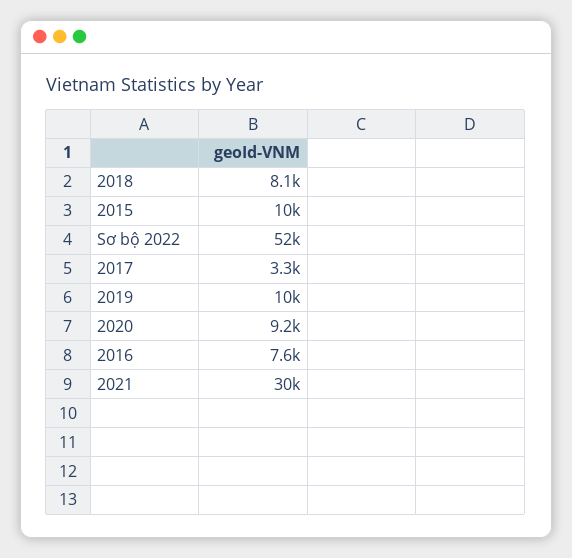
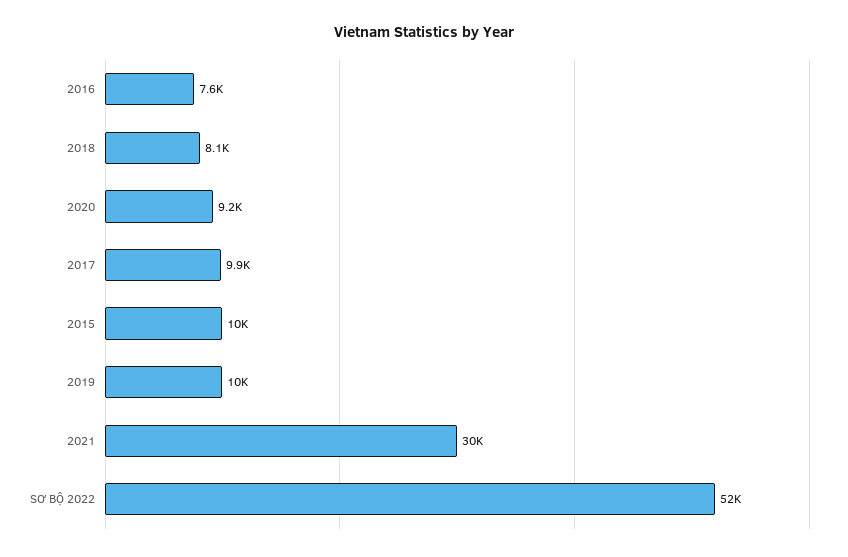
  {
    "2018": 8100,
    "2015": 10000,
    "Sơ bộ 2022": 52000,
-   "2017": 3300,
+   "2017": 9900,
    "2019": 10000,
    "2020": 9200,
    "2016": 7600,
    "2021": 30000
  }

